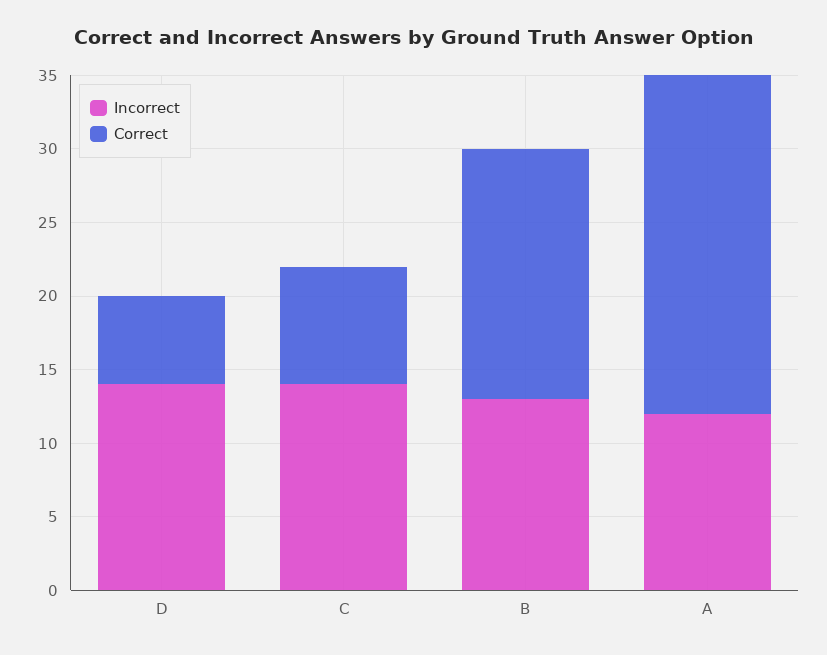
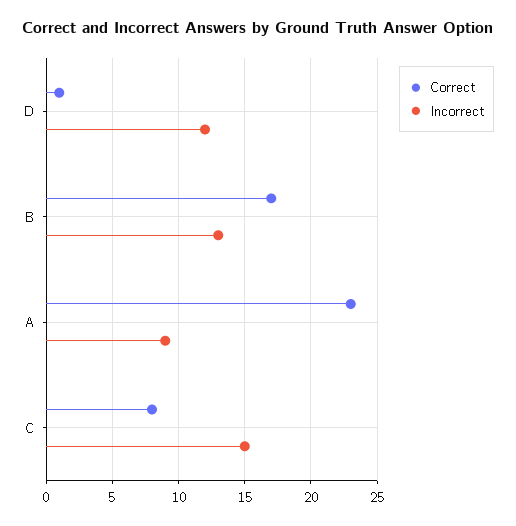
  {
    "Incorrect": {
-     "D": 14,
+     "D": 12,
-     "C": 14,
+     "C": 15,
      "B": 13,
-     "A": 12
+     "A": 9
    },
    "Correct": {
-     "D": 6,
+     "D": 1,
      "C": 8,
      "B": 17,
      "A": 23
    }
  }

